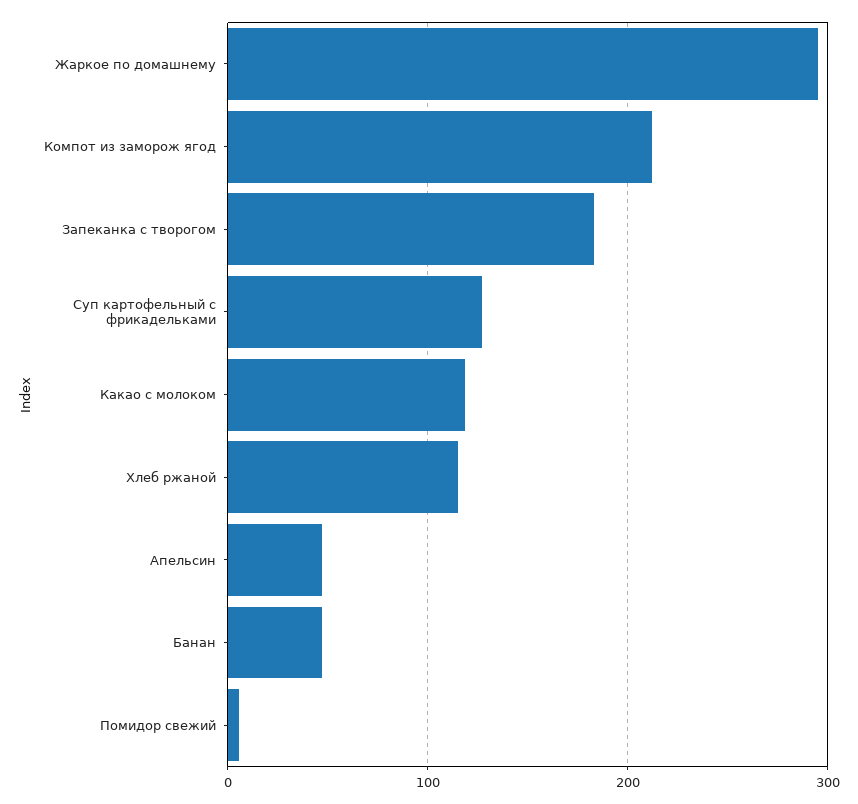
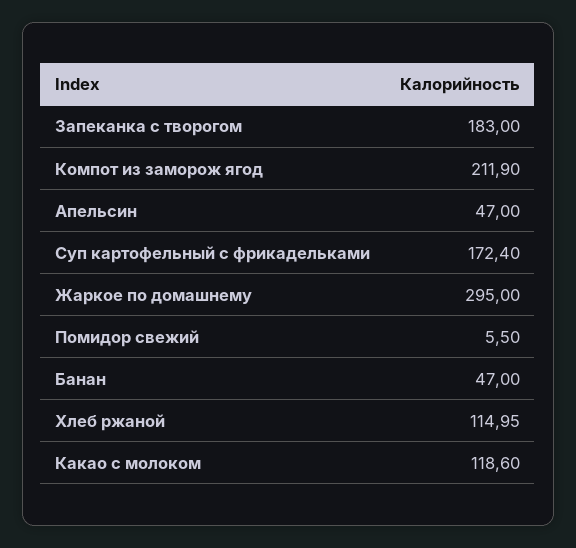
  {
    "Жаркое по домашнему": 295,
    "Компот из заморож ягод": 211.9,
    "Запеканка с творогом": 183,
-   "Суп картофельный с фрикадельками": 130,
+   "Суп картофельный с фрикадельками": 172.4,
    "Какао с молоком": 118.6,
    "Хлеб ржаной": 114.95,
    "Апельсин": 47,
    "Банан": 47,
    "Помидор свежий": 5.5
  }

